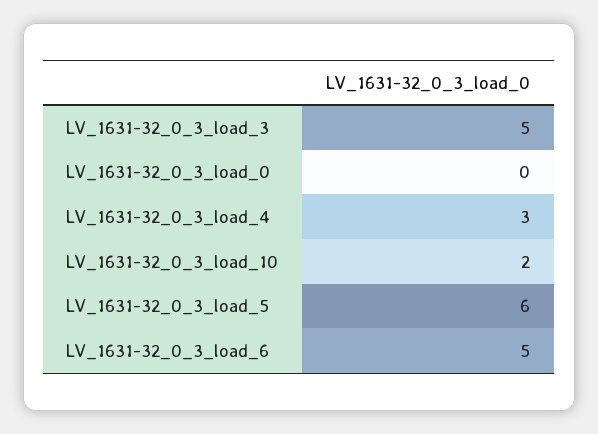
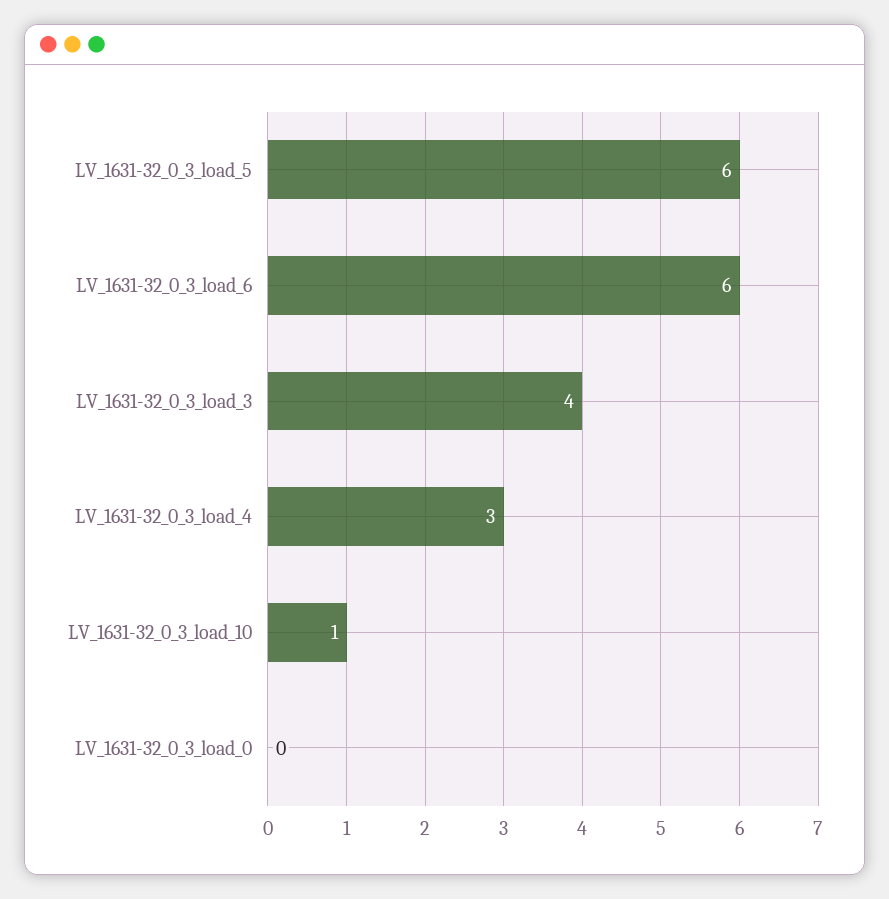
  {
-   "LV_1631-32_0_3_load_3": 5,
+   "LV_1631-32_0_3_load_3": 4,
    "LV_1631-32_0_3_load_0": 0,
    "LV_1631-32_0_3_load_4": 3,
-   "LV_1631-32_0_3_load_10": 2,
+   "LV_1631-32_0_3_load_10": 1,
    "LV_1631-32_0_3_load_5": 6,
-   "LV_1631-32_0_3_load_6": 5
+   "LV_1631-32_0_3_load_6": 6
  }

